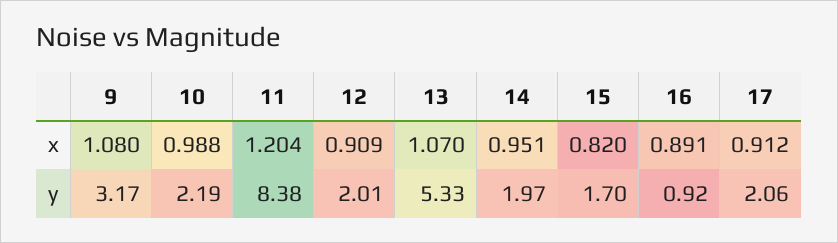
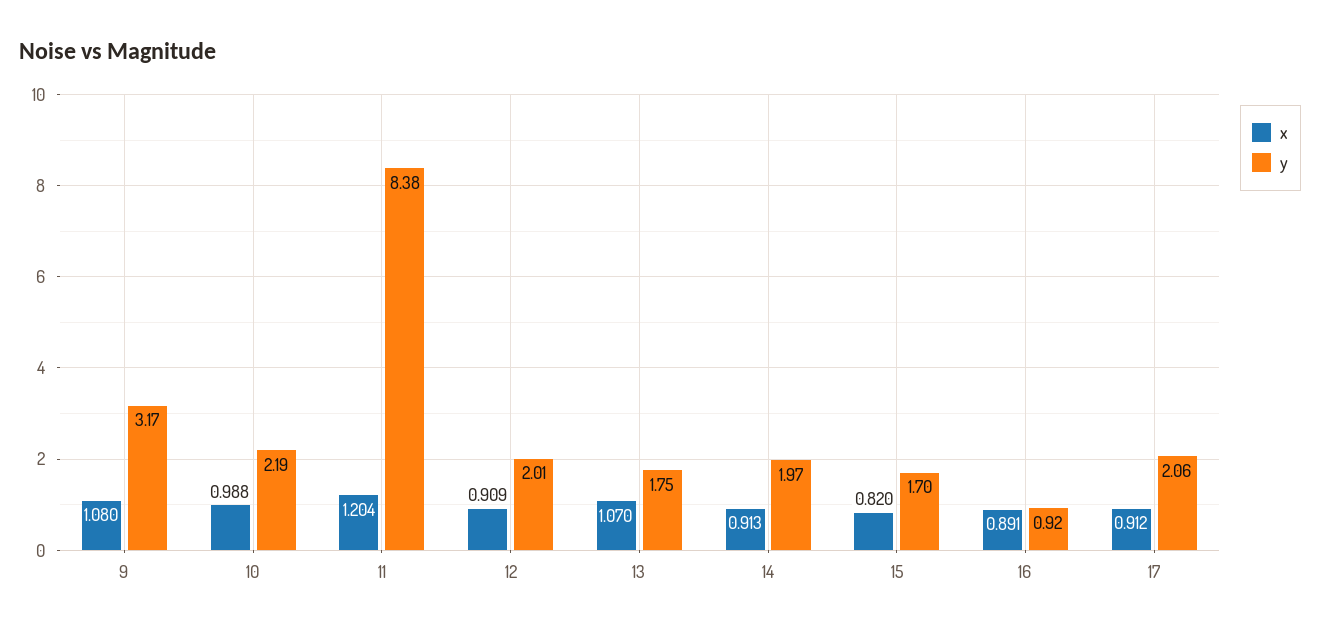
  {
    "x": {
      "9": 1.08,
      "10": 0.988,
      "11": 1.204,
      "12": 0.909,
      "13": 1.07,
-     "14": 0.951,
+     "14": 0.913,
      "15": 0.82,
      "16": 0.891,
      "17": 0.912
    },
    "y": {
      "9": 3.17,
      "10": 2.19,
      "11": 8.38,
      "12": 2.01,
-     "13": 5.33,
+     "13": 1.75,
      "14": 1.97,
      "15": 1.7,
      "16": 0.92,
      "17": 2.06
    }
  }

